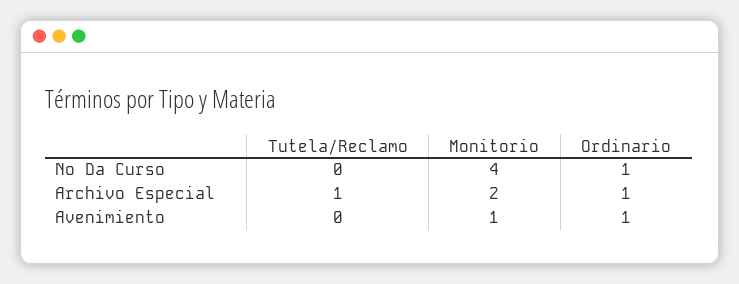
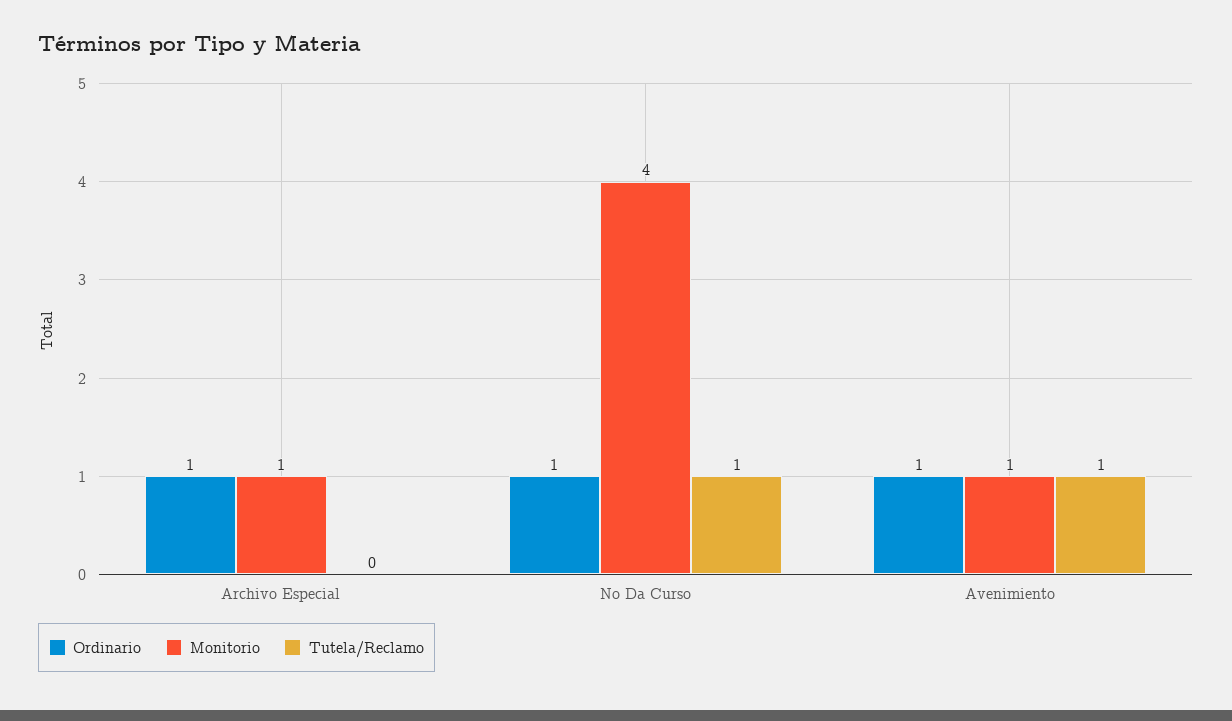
  {
    "Tutela/Reclamo": {
-     "No Da Curso": 0,
+     "No Da Curso": 1,
-     "Archivo Especial": 1,
+     "Archivo Especial": 0,
-     "Avenimiento": 0
+     "Avenimiento": 1
    },
    "Monitorio": {
      "No Da Curso": 4,
-     "Archivo Especial": 2,
+     "Archivo Especial": 1,
      "Avenimiento": 1
    },
    "Ordinario": {
      "No Da Curso": 1,
      "Archivo Especial": 1,
      "Avenimiento": 1
    }
  }

